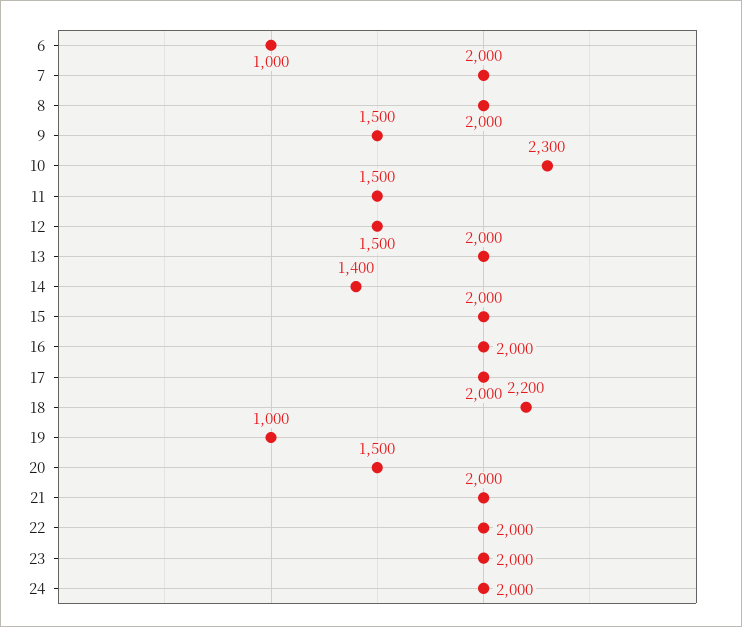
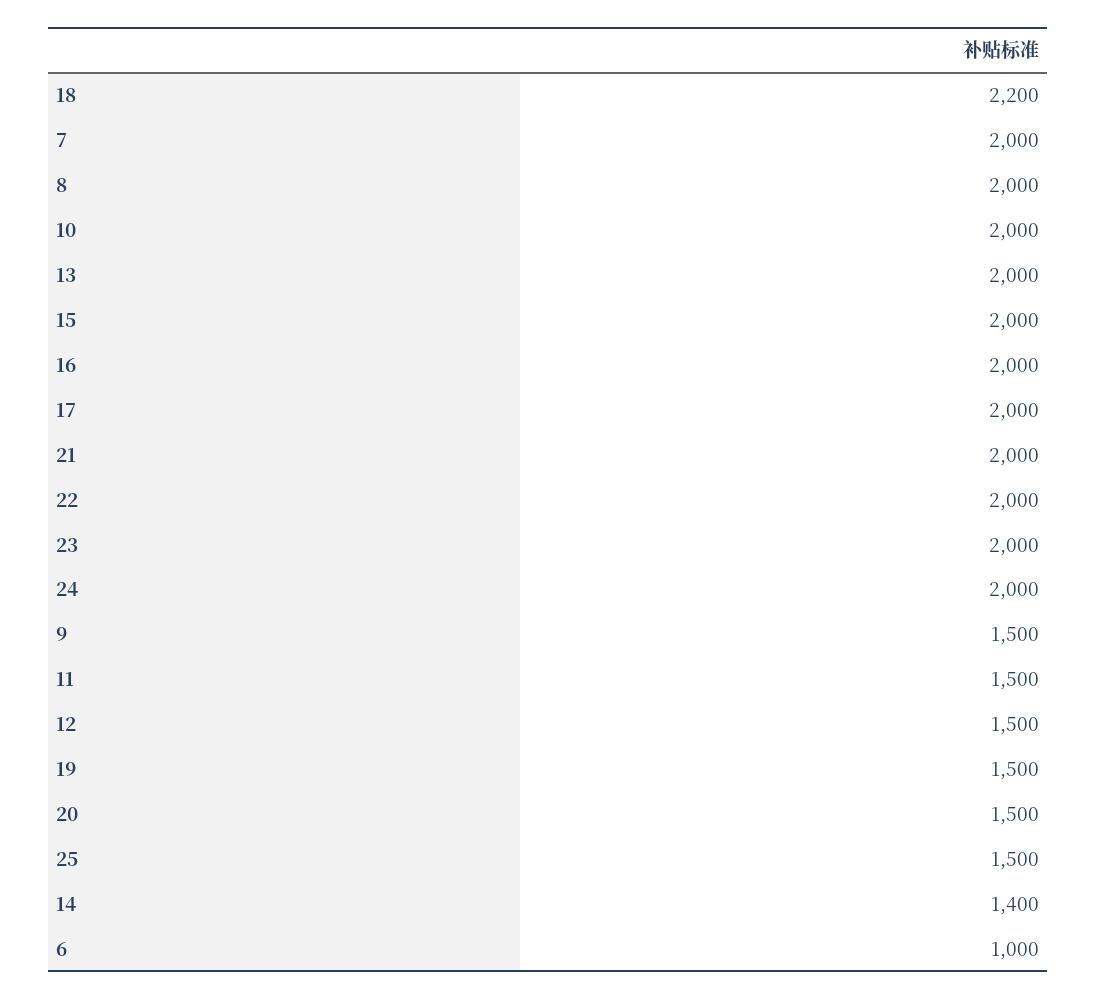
  {
    "6": 1000,
    "7": 2000,
    "8": 2000,
    "9": 1500,
-   "10": 2300,
+   "10": 2000,
    "11": 1500,
    "12": 1500,
    "13": 2000,
    "14": 1400,
    "15": 2000,
    "16": 2000,
    "17": 2000,
    "18": 2200,
-   "19": 1000,
+   "19": 1500,
    "20": 1500,
    "21": 2000,
    "22": 2000,
    "23": 2000,
-   "24": 2000
+   "24": 2000,
+   "25": 1500
  }

